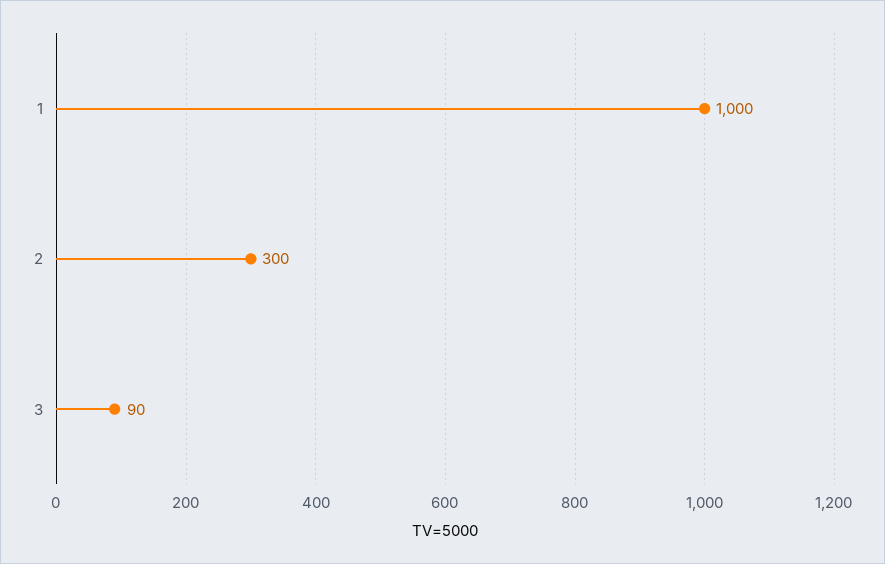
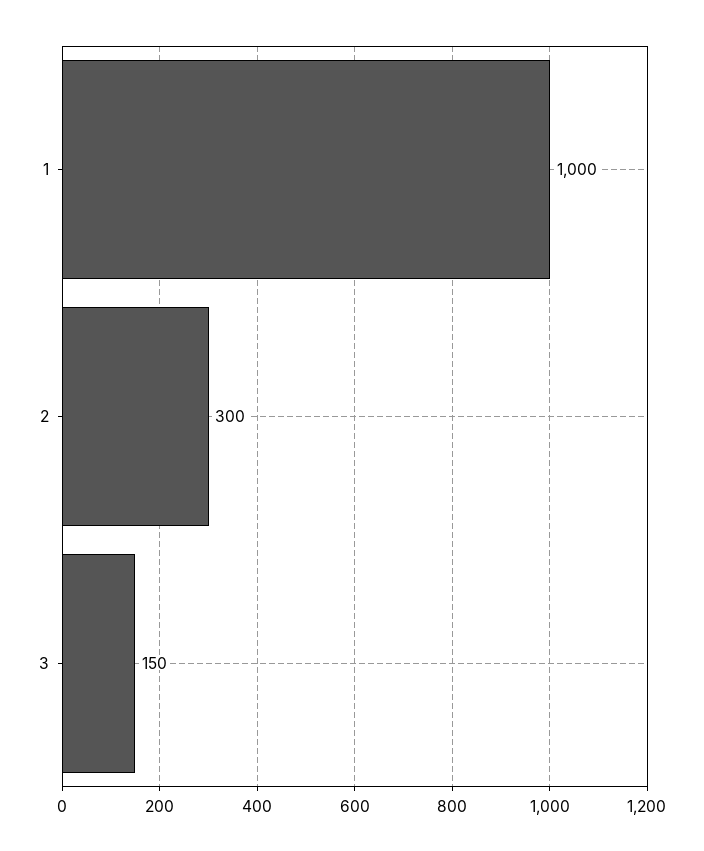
  {
    "1": 1000,
    "2": 300,
-   "3": 90
+   "3": 150
  }

